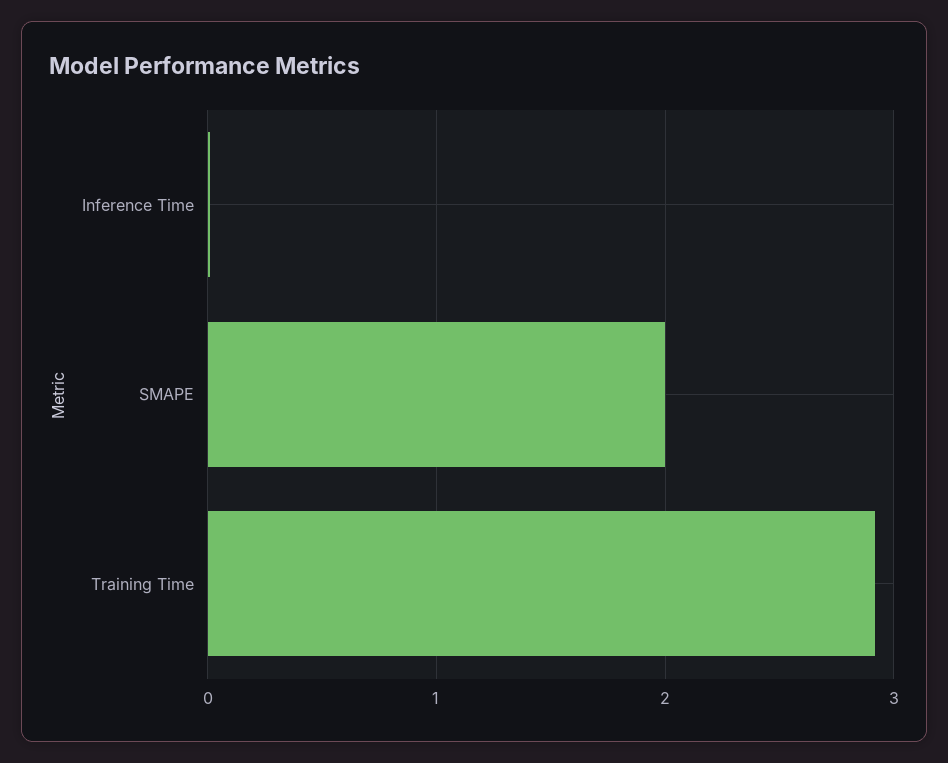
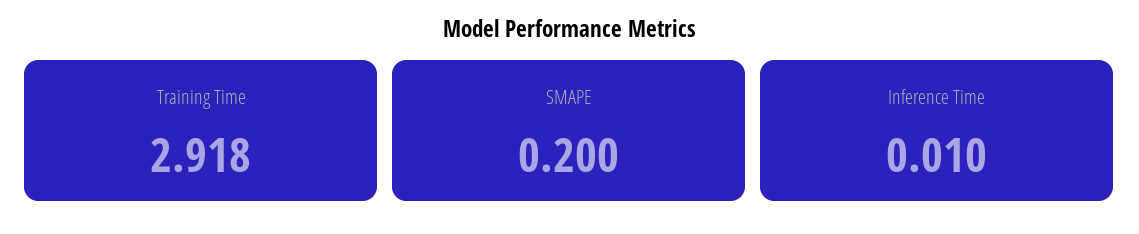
  {
    "Inference Time": 0.01,
-   "SMAPE": 2,
+   "SMAPE": 0.2,
    "Training Time": 2.918
  }

